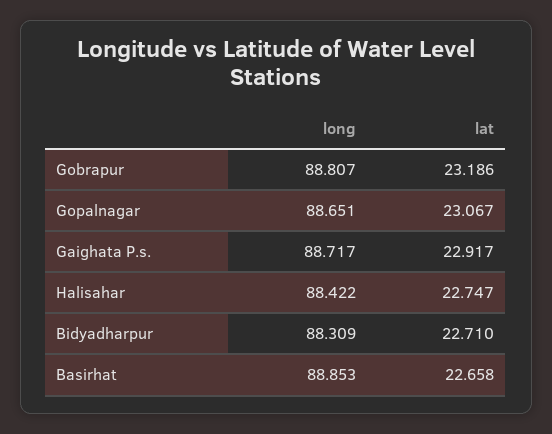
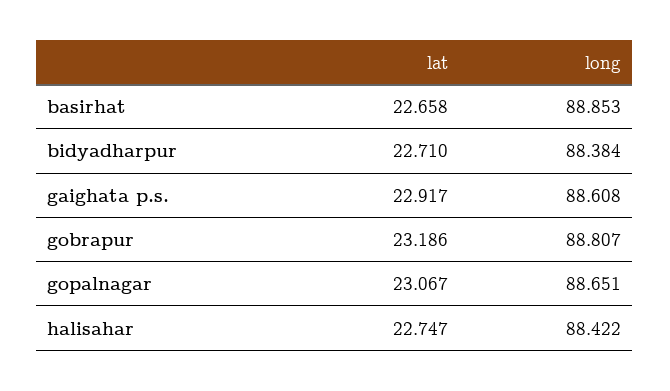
  {
    "long": {
      "Gobrapur": 88.807,
      "Gopalnagar": 88.651,
-     "Gaighata P.s.": 88.717,
+     "Gaighata P.s.": 88.608,
      "Halisahar": 88.422,
-     "Bidyadharpur": 88.309,
+     "Bidyadharpur": 88.384,
      "Basirhat": 88.853
    },
    "lat": {
      "Gobrapur": 23.186,
      "Gopalnagar": 23.067,
      "Gaighata P.s.": 22.917,
      "Halisahar": 22.747,
      "Bidyadharpur": 22.71,
      "Basirhat": 22.658
    }
  }

